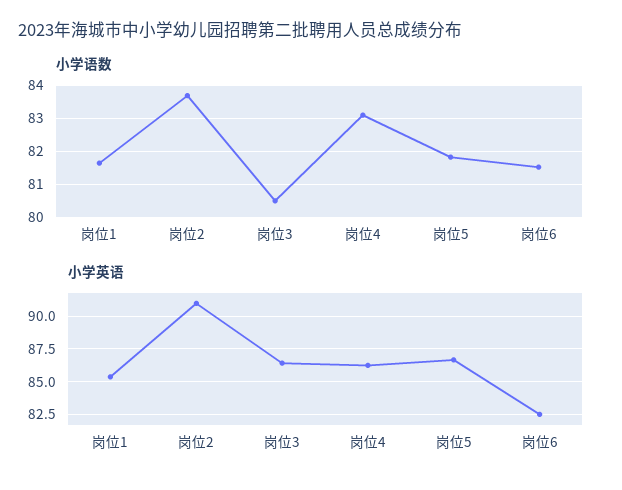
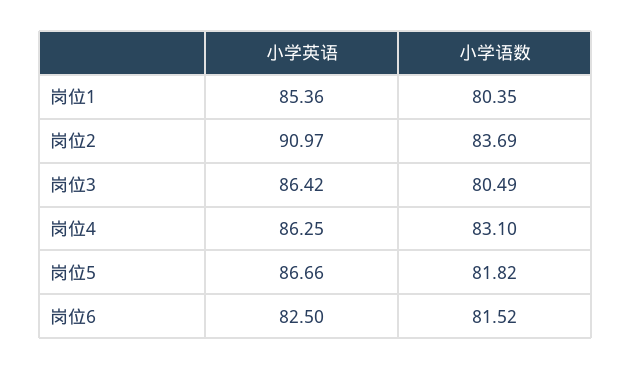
  {
    "小学语数": {
-     "岗位1": 81.6,
+     "岗位1": 80.35,
      "岗位2": 83.69,
      "岗位3": 80.49,
      "岗位4": 83.1,
      "岗位5": 81.82,
      "岗位6": 81.52
    },
    "小学英语": {
      "岗位1": 85.36,
      "岗位2": 90.97,
      "岗位3": 86.42,
      "岗位4": 86.25,
      "岗位5": 86.66,
      "岗位6": 82.5
    }
  }

